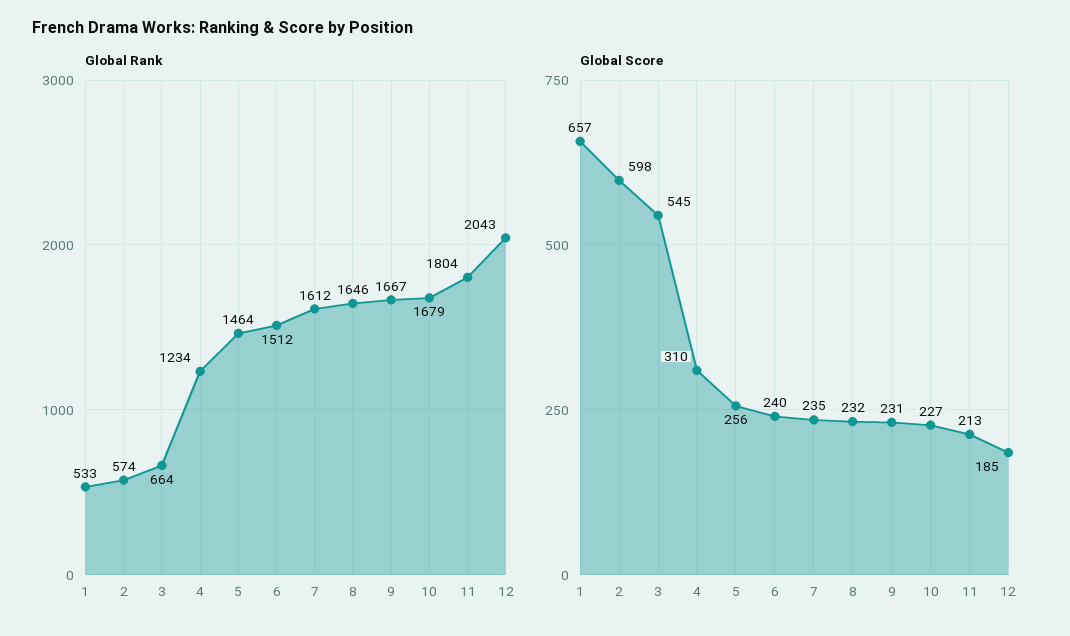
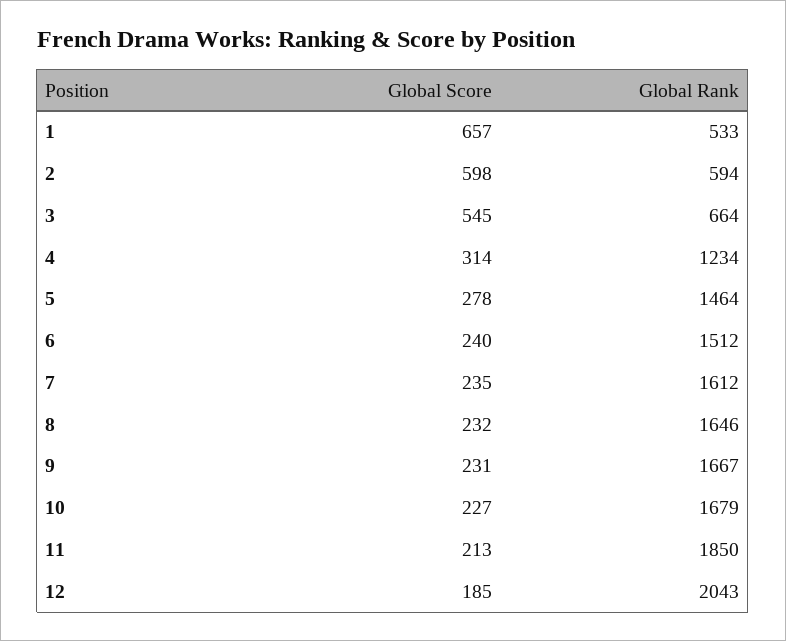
  {
    "Global Rank": {
      "1": 533,
-     "2": 574,
+     "2": 594,
      "3": 664,
      "4": 1234,
      "5": 1464,
      "6": 1512,
      "7": 1612,
      "8": 1646,
      "9": 1667,
      "10": 1679,
-     "11": 1804,
+     "11": 1850,
      "12": 2043
    },
    "Global Score": {
      "1": 657,
      "2": 598,
      "3": 545,
-     "4": 310,
+     "4": 314,
-     "5": 256,
+     "5": 278,
      "6": 240,
      "7": 235,
      "8": 232,
      "9": 231,
      "10": 227,
      "11": 213,
      "12": 185
    }
  }

